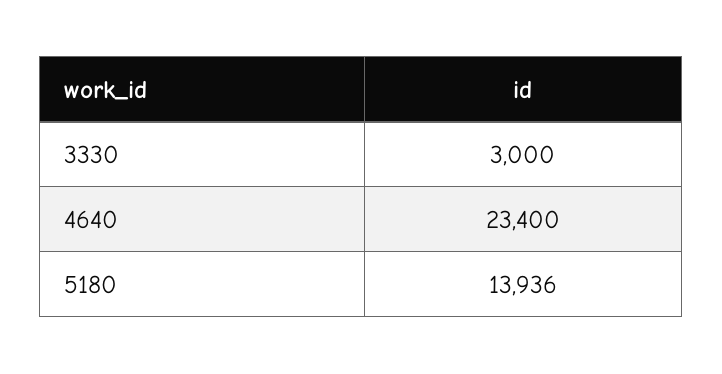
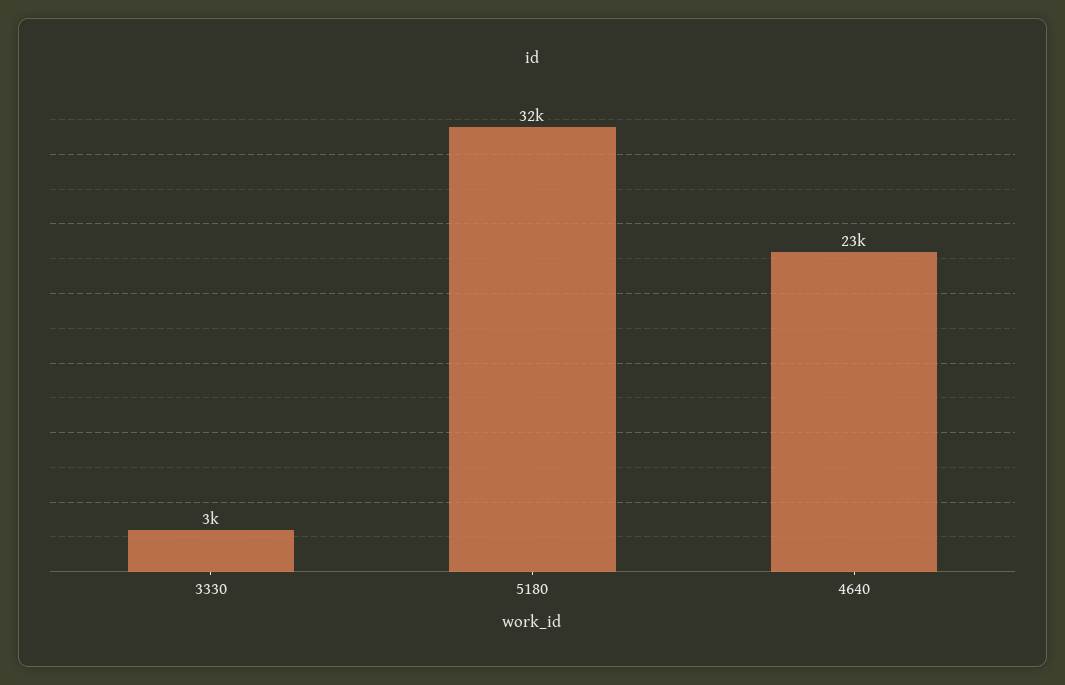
  {
    "3330": 3000,
    "4640": 23400,
-   "5180": 13936
+   "5180": 32000
  }

